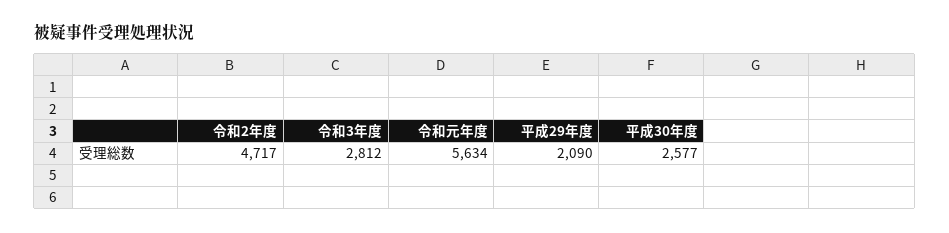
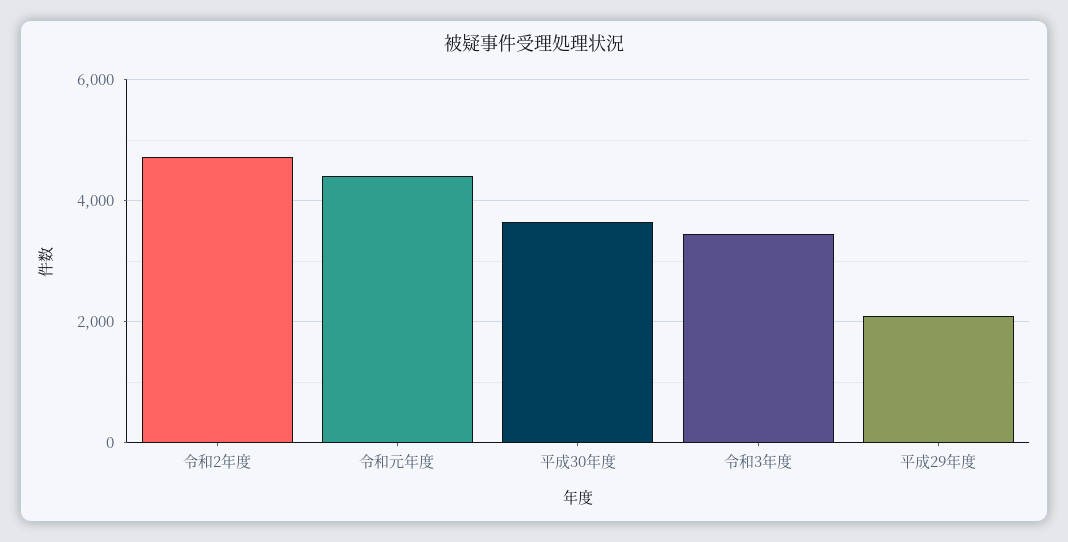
  {
    "令和2年度": 4717,
-   "令和3年度": 2812,
+   "令和3年度": 3400,
-   "令和元年度": 5634,
+   "令和元年度": 4400,
    "平成29年度": 2090,
-   "平成30年度": 2577
+   "平成30年度": 3600
  }

